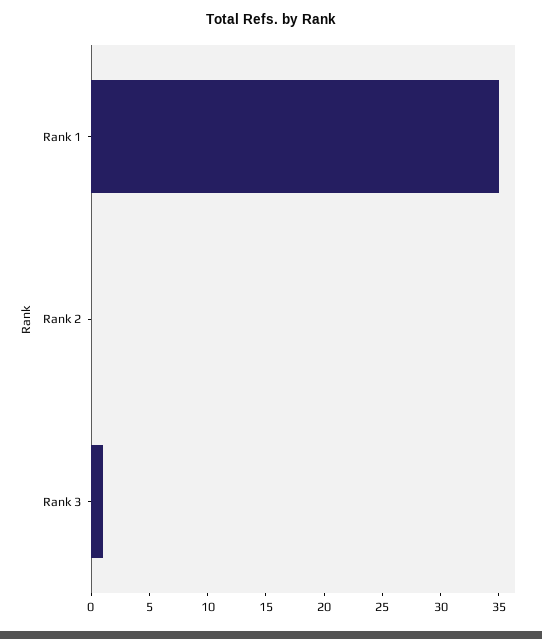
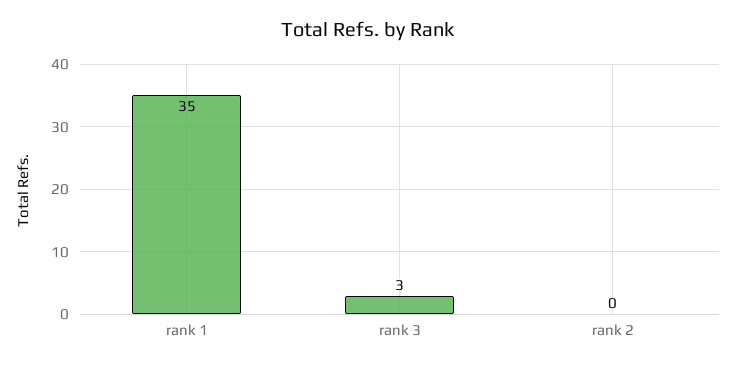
  {
    "Rank 1": 35,
    "Rank 2": 0,
-   "Rank 3": 1
+   "Rank 3": 3
  }

